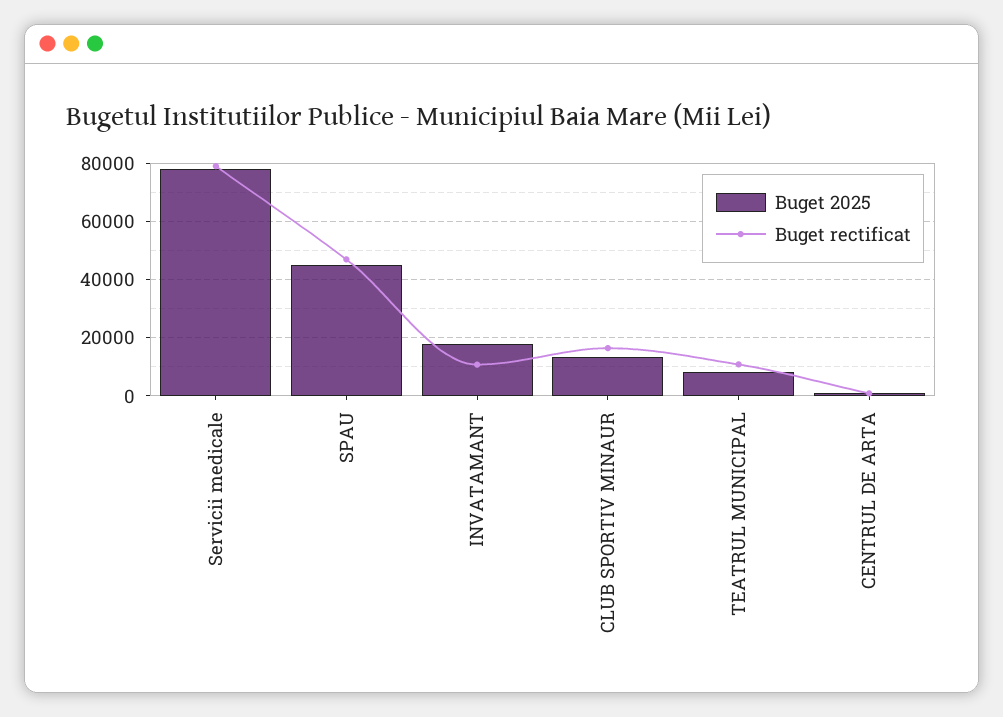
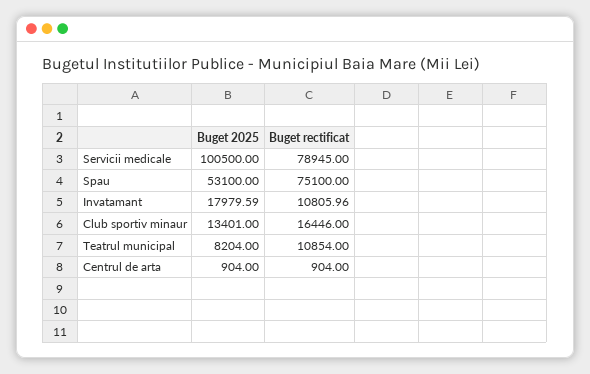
  {
    "Buget 2025": {
-     "Servicii medicale": 77500,
+     "Servicii medicale": 100500,
-     "SPAU": 45000,
+     "SPAU": 53100,
      "INVATAMANT": 17979.59,
      "CLUB SPORTIV MINAUR": 13401,
      "TEATRUL MUNICIPAL": 8204,
      "CENTRUL DE ARTA": 904
    },
    "Buget rectificat": {
      "Servicii medicale": 78945,
-     "SPAU": 47500,
+     "SPAU": 75100,
      "INVATAMANT": 10805.96,
      "CLUB SPORTIV MINAUR": 16446,
      "TEATRUL MUNICIPAL": 10854,
      "CENTRUL DE ARTA": 904
    }
  }

